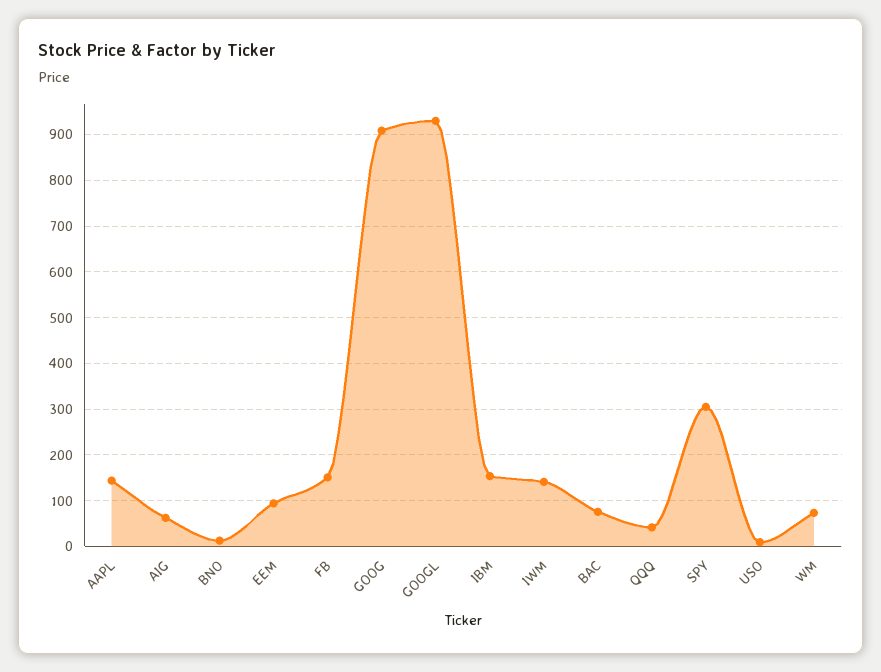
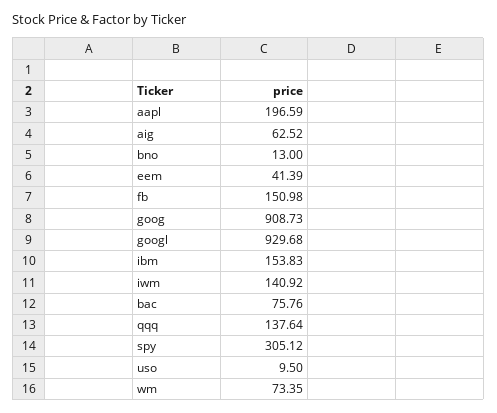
  {
-   "AAPL": 140,
+   "AAPL": 196.59,
    "AIG": 62.52,
    "BNO": 13,
-   "EEM": 100,
+   "EEM": 41.39,
    "FB": 150.98,
    "GOOG": 908.73,
    "GOOGL": 929.68,
    "IBM": 153.83,
    "IWM": 140.92,
    "BAC": 75.76,
-   "QQQ": 40,
+   "QQQ": 137.64,
    "SPY": 305.12,
    "USO": 9.5,
    "WM": 73.35
  }

